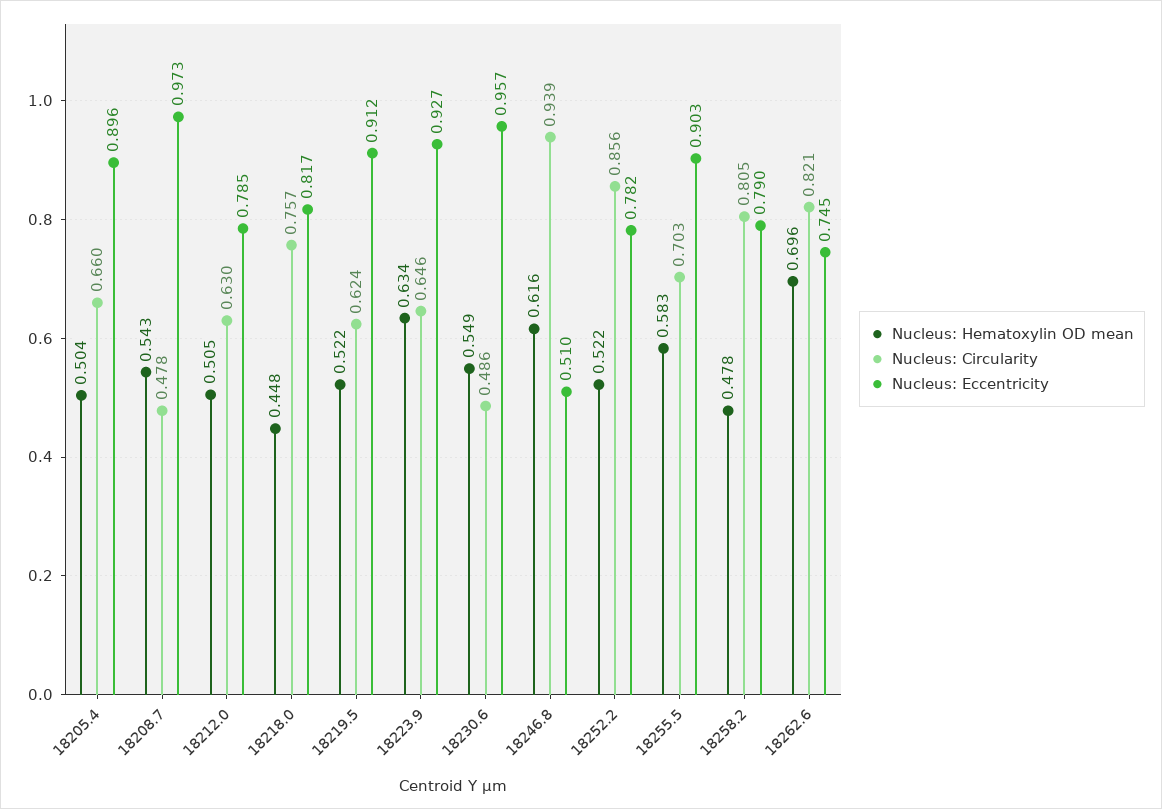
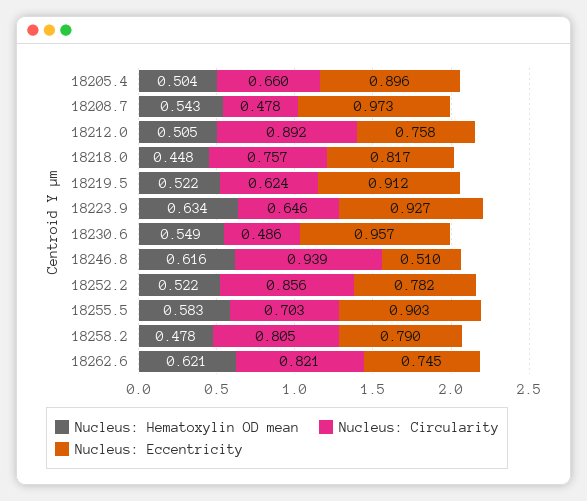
  {
    "Nucleus: Hematoxylin OD mean": {
      "18205.4": 0.504,
      "18208.7": 0.543,
      "18212.0": 0.505,
      "18218.0": 0.448,
      "18219.5": 0.522,
      "18223.9": 0.634,
      "18230.6": 0.549,
      "18246.8": 0.616,
      "18252.2": 0.522,
      "18255.5": 0.583,
      "18258.2": 0.478,
-     "18262.6": 0.696
+     "18262.6": 0.621
    },
    "Nucleus: Circularity": {
      "18205.4": 0.66,
      "18208.7": 0.478,
-     "18212.0": 0.63,
+     "18212.0": 0.892,
      "18218.0": 0.757,
      "18219.5": 0.624,
      "18223.9": 0.646,
      "18230.6": 0.486,
      "18246.8": 0.939,
      "18252.2": 0.856,
      "18255.5": 0.703,
      "18258.2": 0.805,
      "18262.6": 0.821
    },
    "Nucleus: Eccentricity": {
      "18205.4": 0.896,
      "18208.7": 0.973,
-     "18212.0": 0.785,
+     "18212.0": 0.758,
      "18218.0": 0.817,
      "18219.5": 0.912,
      "18223.9": 0.927,
      "18230.6": 0.957,
      "18246.8": 0.51,
      "18252.2": 0.782,
      "18255.5": 0.903,
      "18258.2": 0.79,
      "18262.6": 0.745
    }
  }

